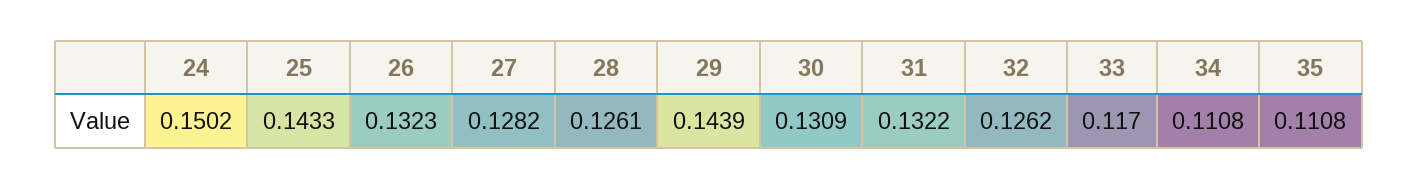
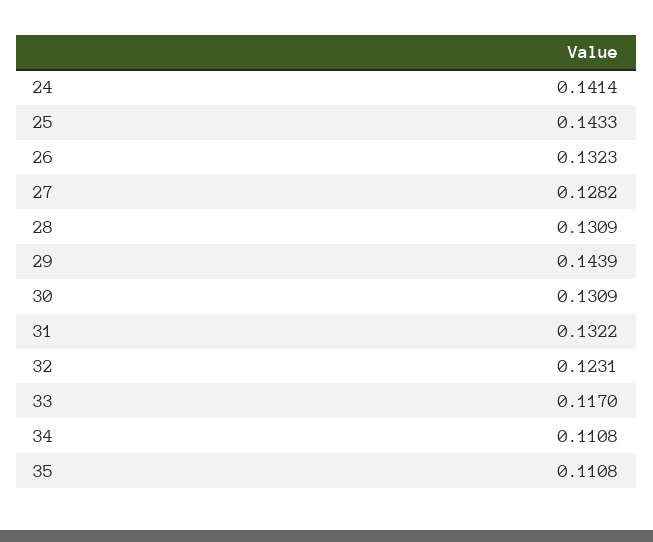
  {
-   "24": 0.1502,
+   "24": 0.1414,
    "25": 0.1433,
    "26": 0.1323,
    "27": 0.1282,
-   "28": 0.1261,
+   "28": 0.1309,
    "29": 0.1439,
    "30": 0.1309,
    "31": 0.1322,
-   "32": 0.1262,
+   "32": 0.1231,
    "33": 0.117,
    "34": 0.1108,
    "35": 0.1108
  }

